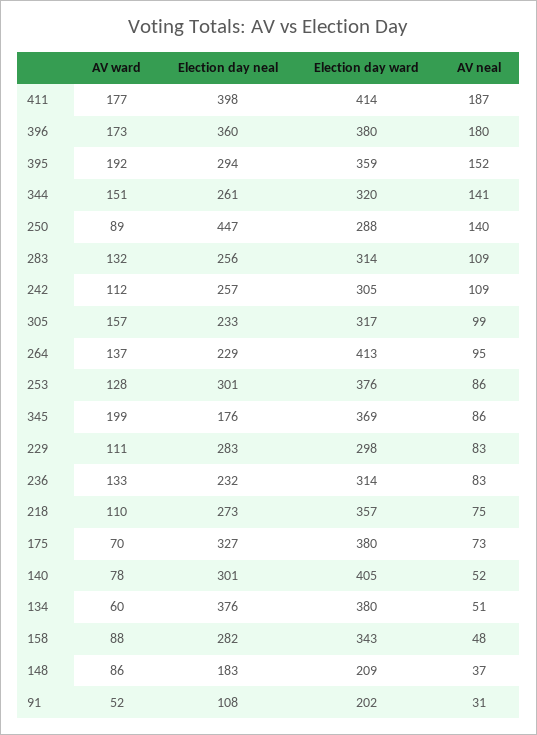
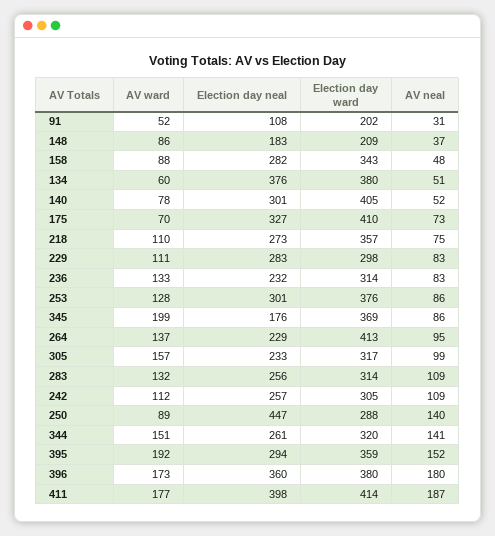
  {
    "AV ward": {
      "411": 177,
      "396": 173,
      "395": 192,
      "344": 151,
      "250": 89,
      "283": 132,
      "242": 112,
      "305": 157,
      "264": 137,
      "253": 128,
      "345": 199,
      "229": 111,
      "236": 133,
      "218": 110,
      "175": 70,
      "140": 78,
      "134": 60,
      "158": 88,
      "148": 86,
      "91": 52
    },
    "Election day neal": {
      "411": 398,
      "396": 360,
      "395": 294,
      "344": 261,
      "250": 447,
      "283": 256,
      "242": 257,
      "305": 233,
      "264": 229,
      "253": 301,
      "345": 176,
      "229": 283,
      "236": 232,
      "218": 273,
      "175": 327,
      "140": 301,
      "134": 376,
      "158": 282,
      "148": 183,
      "91": 108
    },
    "Election day ward": {
      "411": 414,
      "396": 380,
      "395": 359,
      "344": 320,
      "250": 288,
      "283": 314,
      "242": 305,
      "305": 317,
      "264": 413,
      "253": 376,
      "345": 369,
      "229": 298,
      "236": 314,
      "218": 357,
-     "175": 380,
+     "175": 410,
      "140": 405,
      "134": 380,
      "158": 343,
      "148": 209,
      "91": 202
    },
    "AV neal": {
      "411": 187,
      "396": 180,
      "395": 152,
      "344": 141,
      "250": 140,
      "283": 109,
      "242": 109,
      "305": 99,
      "264": 95,
      "253": 86,
      "345": 86,
      "229": 83,
      "236": 83,
      "218": 75,
      "175": 73,
      "140": 52,
      "134": 51,
      "158": 48,
      "148": 37,
      "91": 31
    }
  }

